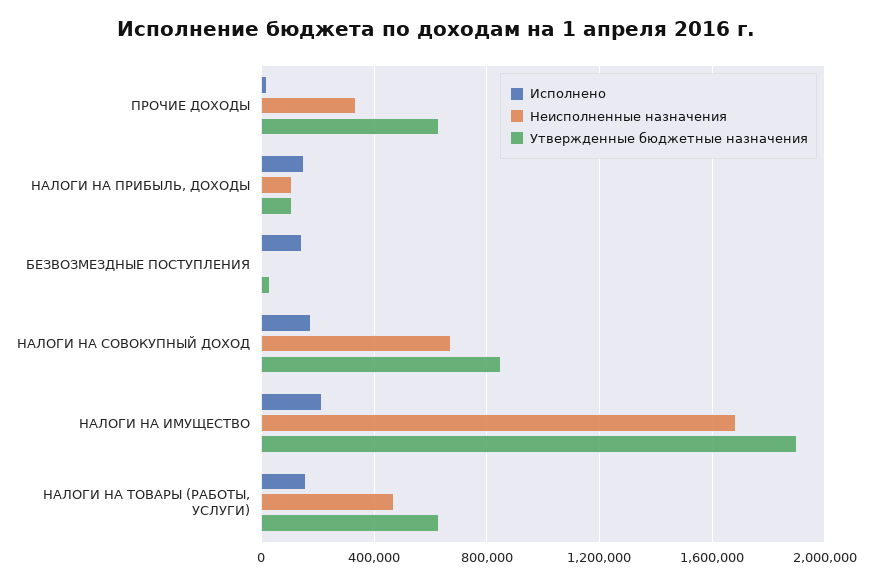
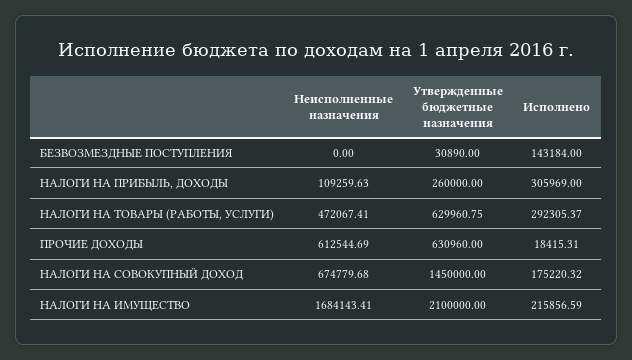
  {
    "Исполнено": {
      "ПРОЧИЕ ДОХОДЫ": 18415.31,
-     "НАЛОГИ НА ПРИБЫЛЬ, ДОХОДЫ": 150000,
+     "НАЛОГИ НА ПРИБЫЛЬ, ДОХОДЫ": 305969,
      "БЕЗВОЗМЕЗДНЫЕ ПОСТУПЛЕНИЯ": 143184,
      "НАЛОГИ НА СОВОКУПНЫЙ ДОХОД": 175220.32,
      "НАЛОГИ НА ИМУЩЕСТВО": 215856.59,
-     "НАЛОГИ НА ТОВАРЫ (РАБОТЫ, УСЛУГИ)": 150000
+     "НАЛОГИ НА ТОВАРЫ (РАБОТЫ, УСЛУГИ)": 292305.37
    },
    "Неисполненные назначения": {
-     "ПРОЧИЕ ДОХОДЫ": 350000,
+     "ПРОЧИЕ ДОХОДЫ": 612544.69,
      "НАЛОГИ НА ПРИБЫЛЬ, ДОХОДЫ": 109259.63,
      "БЕЗВОЗМЕЗДНЫЕ ПОСТУПЛЕНИЯ": 0,
      "НАЛОГИ НА СОВОКУПНЫЙ ДОХОД": 674779.68,
      "НАЛОГИ НА ИМУЩЕСТВО": 1684143.41,
      "НАЛОГИ НА ТОВАРЫ (РАБОТЫ, УСЛУГИ)": 472067.41
    },
    "Утвержденные бюджетные назначения": {
      "ПРОЧИЕ ДОХОДЫ": 630960,
-     "НАЛОГИ НА ПРИБЫЛЬ, ДОХОДЫ": 100000,
+     "НАЛОГИ НА ПРИБЫЛЬ, ДОХОДЫ": 260000,
      "БЕЗВОЗМЕЗДНЫЕ ПОСТУПЛЕНИЯ": 30890,
-     "НАЛОГИ НА СОВОКУПНЫЙ ДОХОД": 850000,
+     "НАЛОГИ НА СОВОКУПНЫЙ ДОХОД": 1450000,
-     "НАЛОГИ НА ИМУЩЕСТВО": 1900000,
+     "НАЛОГИ НА ИМУЩЕСТВО": 2100000,
      "НАЛОГИ НА ТОВАРЫ (РАБОТЫ, УСЛУГИ)": 629960.75
    }
  }

